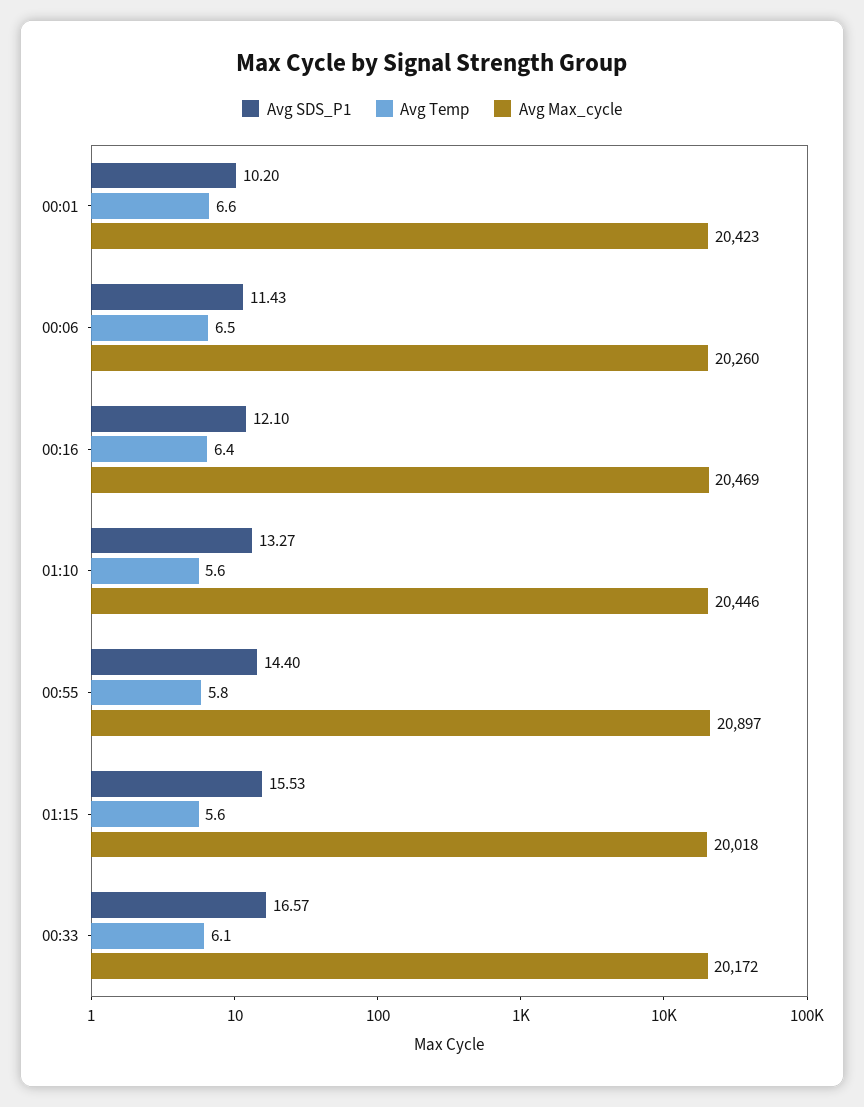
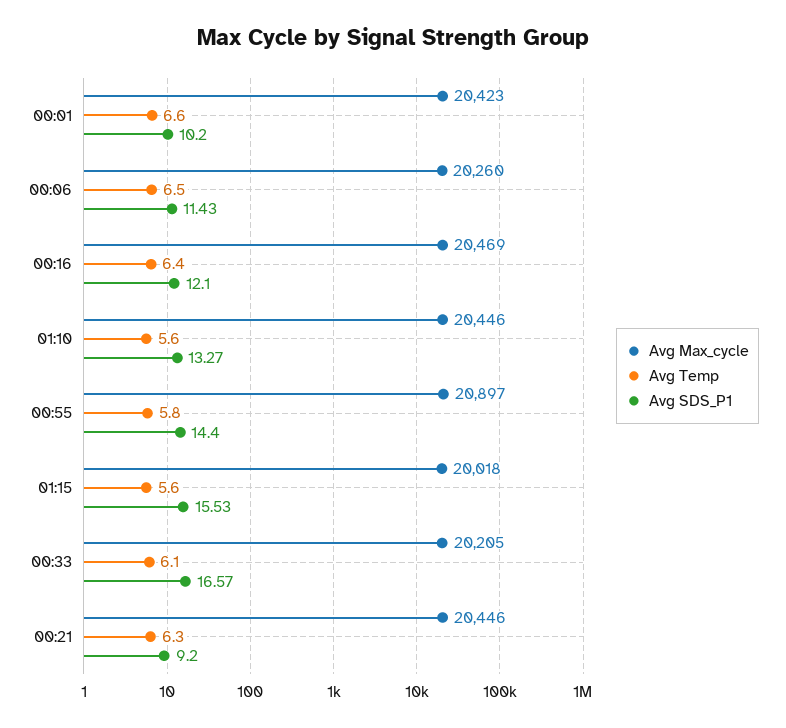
  {
    "Avg SDS_P1": {
      "00:01": 10.2,
      "00:06": 11.43,
      "00:16": 12.1,
      "01:10": 13.27,
      "00:55": 14.4,
      "01:15": 15.53,
-     "00:33": 16.57
+     "00:33": 16.57,
+     "00:21": 9.2
    },
    "Avg Temp": {
      "00:01": 6.6,
      "00:06": 6.5,
      "00:16": 6.4,
      "01:10": 5.6,
      "00:55": 5.8,
      "01:15": 5.6,
-     "00:33": 6.1
+     "00:33": 6.1,
+     "00:21": 6.3
    },
    "Avg Max_cycle": {
      "00:01": 20423,
      "00:06": 20260,
      "00:16": 20469,
      "01:10": 20446,
      "00:55": 20897,
      "01:15": 20018,
-     "00:33": 20172
+     "00:33": 20205,
+     "00:21": 20446
    }
  }

